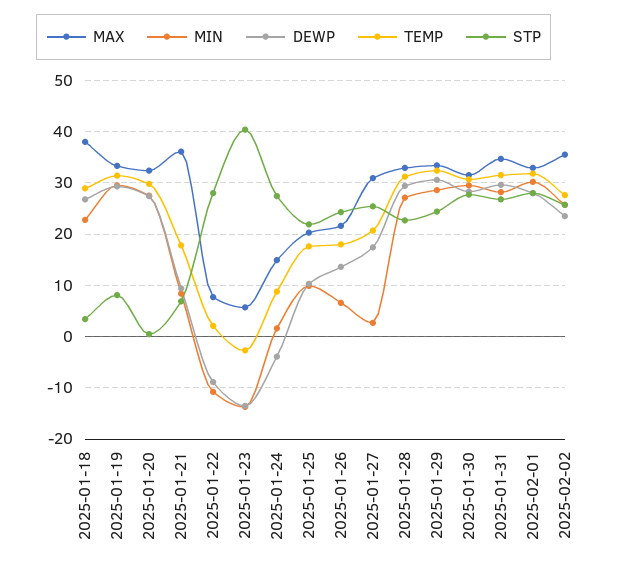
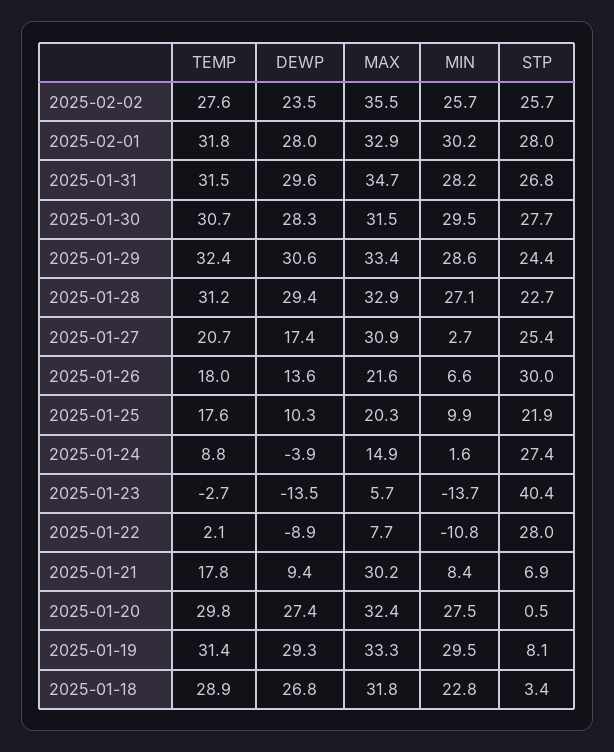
  {
    "MAX": {
-     "2025-01-18": 38,
+     "2025-01-18": 31.8,
      "2025-01-19": 33.3,
      "2025-01-20": 32.4,
-     "2025-01-21": 36,
+     "2025-01-21": 30.2,
      "2025-01-22": 7.7,
      "2025-01-23": 5.7,
      "2025-01-24": 14.9,
      "2025-01-25": 20.3,
      "2025-01-26": 21.6,
      "2025-01-27": 30.9,
      "2025-01-28": 32.9,
      "2025-01-29": 33.4,
      "2025-01-30": 31.5,
      "2025-01-31": 34.7,
      "2025-02-01": 32.9,
      "2025-02-02": 35.5
    },
    "MIN": {
      "2025-01-18": 22.8,
      "2025-01-19": 29.5,
      "2025-01-20": 27.5,
      "2025-01-21": 8.4,
      "2025-01-22": -10.8,
      "2025-01-23": -13.7,
      "2025-01-24": 1.6,
      "2025-01-25": 9.9,
      "2025-01-26": 6.6,
      "2025-01-27": 2.7,
      "2025-01-28": 27.1,
      "2025-01-29": 28.6,
      "2025-01-30": 29.5,
      "2025-01-31": 28.2,
      "2025-02-01": 30.2,
      "2025-02-02": 25.7
    },
    "DEWP": {
      "2025-01-18": 26.8,
      "2025-01-19": 29.3,
      "2025-01-20": 27.4,
      "2025-01-21": 9.4,
      "2025-01-22": -8.9,
      "2025-01-23": -13.5,
      "2025-01-24": -3.9,
      "2025-01-25": 10.3,
      "2025-01-26": 13.6,
      "2025-01-27": 17.4,
      "2025-01-28": 29.4,
      "2025-01-29": 30.6,
      "2025-01-30": 28.3,
      "2025-01-31": 29.6,
      "2025-02-01": 28,
      "2025-02-02": 23.5
    },
    "TEMP": {
      "2025-01-18": 28.9,
      "2025-01-19": 31.4,
      "2025-01-20": 29.8,
      "2025-01-21": 17.8,
      "2025-01-22": 2.1,
      "2025-01-23": -2.7,
      "2025-01-24": 8.8,
      "2025-01-25": 17.6,
      "2025-01-26": 18,
      "2025-01-27": 20.7,
      "2025-01-28": 31.2,
      "2025-01-29": 32.4,
      "2025-01-30": 30.7,
      "2025-01-31": 31.5,
      "2025-02-01": 31.8,
      "2025-02-02": 27.6
    },
    "STP": {
      "2025-01-18": 3.4,
      "2025-01-19": 8.1,
      "2025-01-20": 0.5,
      "2025-01-21": 6.9,
      "2025-01-22": 28,
      "2025-01-23": 40.4,
      "2025-01-24": 27.4,
      "2025-01-25": 21.9,
-     "2025-01-26": 24,
+     "2025-01-26": 30,
      "2025-01-27": 25.4,
      "2025-01-28": 22.7,
      "2025-01-29": 24.4,
      "2025-01-30": 27.7,
      "2025-01-31": 26.8,
      "2025-02-01": 28,
      "2025-02-02": 25.7
    }
  }

